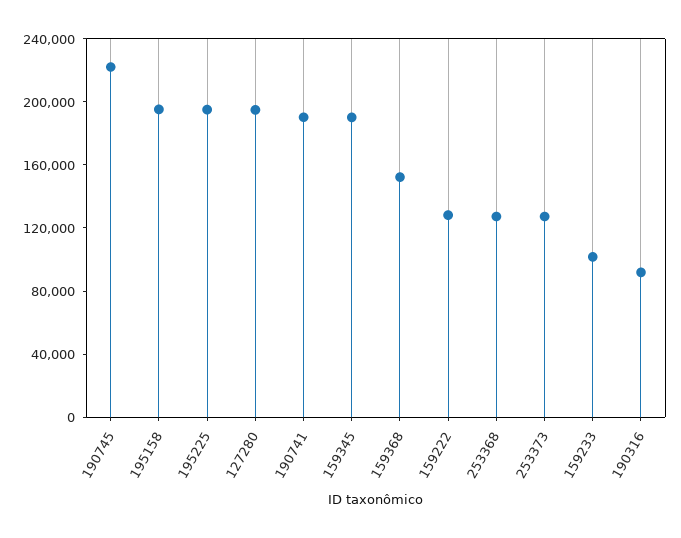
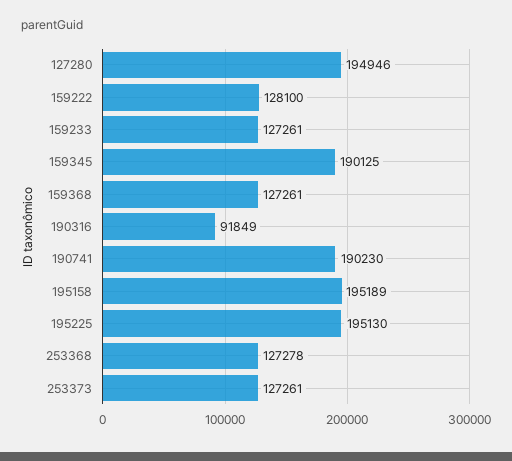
  {
-   "190745": 220000,
    "195158": 195189,
    "195225": 195130,
    "127280": 194946,
    "190741": 190230,
    "159345": 190125,
-   "159368": 150000,
+   "159368": 127261,
    "159222": 128100,
    "253368": 127278,
    "253373": 127261,
-   "159233": 100000,
+   "159233": 127261,
    "190316": 91849
  }

